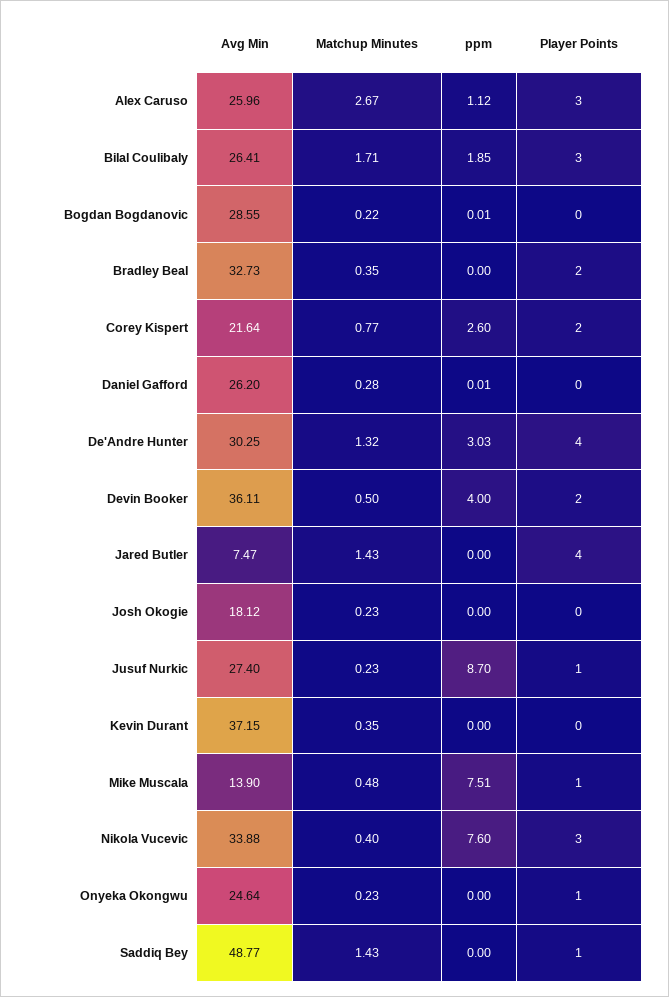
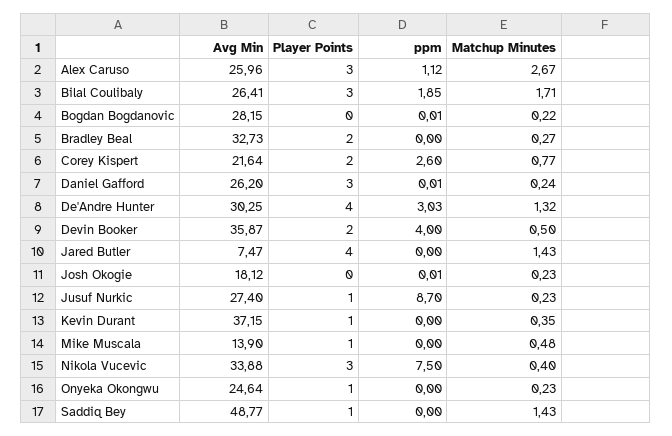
  {
    "Avg Min": {
      "Alex Caruso": 25.96,
      "Bilal Coulibaly": 26.41,
-     "Bogdan Bogdanovic": 28.55,
+     "Bogdan Bogdanovic": 28.15,
      "Bradley Beal": 32.73,
      "Corey Kispert": 21.64,
      "Daniel Gafford": 26.2,
      "De'Andre Hunter": 30.25,
-     "Devin Booker": 36.11,
+     "Devin Booker": 35.87,
      "Jared Butler": 7.47,
      "Josh Okogie": 18.12,
      "Jusuf Nurkic": 27.4,
      "Kevin Durant": 37.15,
      "Mike Muscala": 13.9,
      "Nikola Vucevic": 33.88,
      "Onyeka Okongwu": 24.64,
      "Saddiq Bey": 48.77
    },
    "Matchup Minutes": {
      "Alex Caruso": 2.67,
      "Bilal Coulibaly": 1.71,
      "Bogdan Bogdanovic": 0.22,
-     "Bradley Beal": 0.35,
+     "Bradley Beal": 0.27,
      "Corey Kispert": 0.77,
-     "Daniel Gafford": 0.28,
+     "Daniel Gafford": 0.24,
      "De'Andre Hunter": 1.32,
      "Devin Booker": 0.5,
      "Jared Butler": 1.43,
      "Josh Okogie": 0.23,
      "Jusuf Nurkic": 0.23,
      "Kevin Durant": 0.35,
      "Mike Muscala": 0.48,
      "Nikola Vucevic": 0.4,
      "Onyeka Okongwu": 0.23,
      "Saddiq Bey": 1.43
    },
    "ppm": {
      "Alex Caruso": 1.12,
      "Bilal Coulibaly": 1.85,
      "Bogdan Bogdanovic": 0.01,
      "Bradley Beal": 0,
      "Corey Kispert": 2.6,
      "Daniel Gafford": 0.01,
      "De'Andre Hunter": 3.03,
      "Devin Booker": 4,
      "Jared Butler": 0,
-     "Josh Okogie": 0,
+     "Josh Okogie": 0.01,
      "Jusuf Nurkic": 8.7,
      "Kevin Durant": 0,
-     "Mike Muscala": 7.51,
+     "Mike Muscala": 0,
-     "Nikola Vucevic": 7.6,
+     "Nikola Vucevic": 7.5,
      "Onyeka Okongwu": 0,
      "Saddiq Bey": 0
    },
    "Player Points": {
      "Alex Caruso": 3,
      "Bilal Coulibaly": 3,
      "Bogdan Bogdanovic": 0,
      "Bradley Beal": 2,
      "Corey Kispert": 2,
-     "Daniel Gafford": 0,
+     "Daniel Gafford": 3,
      "De'Andre Hunter": 4,
      "Devin Booker": 2,
      "Jared Butler": 4,
      "Josh Okogie": 0,
      "Jusuf Nurkic": 1,
-     "Kevin Durant": 0,
+     "Kevin Durant": 1,
      "Mike Muscala": 1,
      "Nikola Vucevic": 3,
      "Onyeka Okongwu": 1,
      "Saddiq Bey": 1
    }
  }

